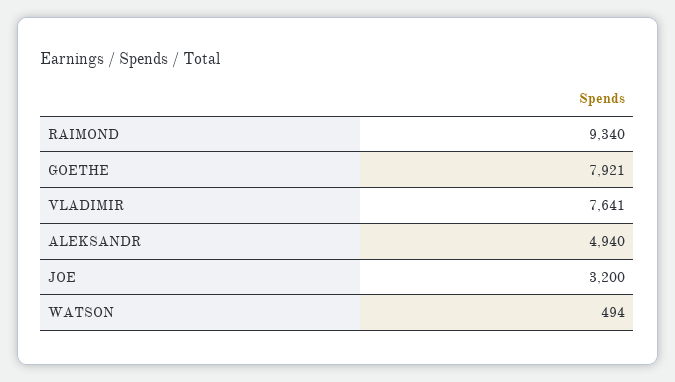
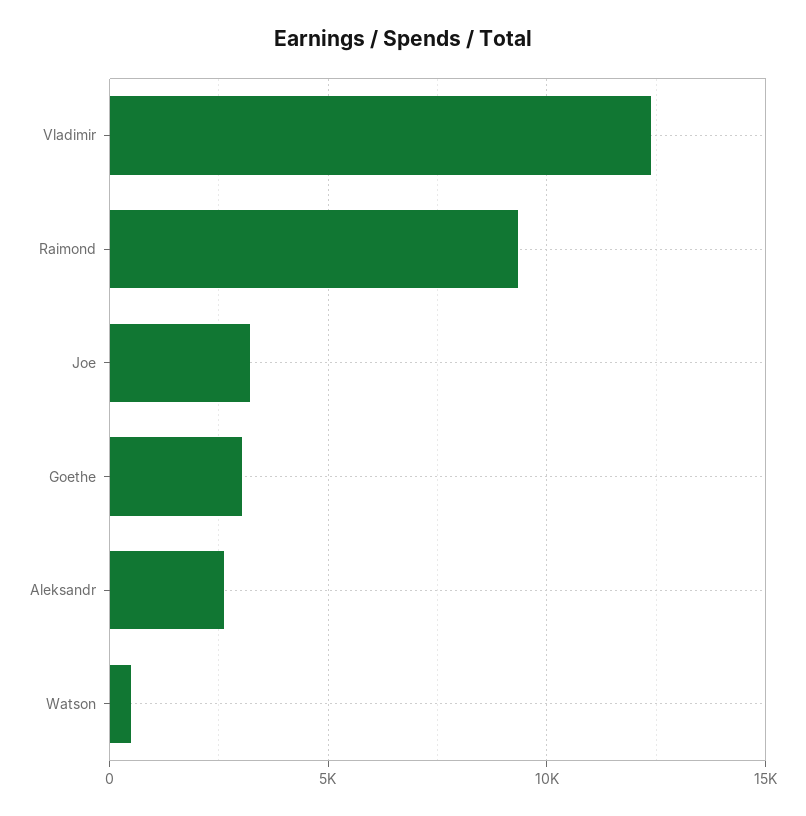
  {
    "RAIMOND": 9340,
-   "GOETHE": 7921,
+   "GOETHE": 3000,
-   "VLADIMIR": 7641,
+   "VLADIMIR": 12500,
-   "ALEKSANDR": 4940,
+   "ALEKSANDR": 2500,
    "JOE": 3200,
    "WATSON": 494
  }

